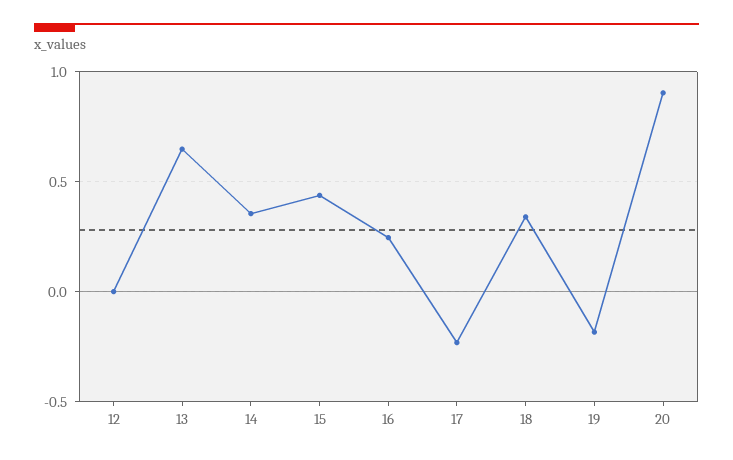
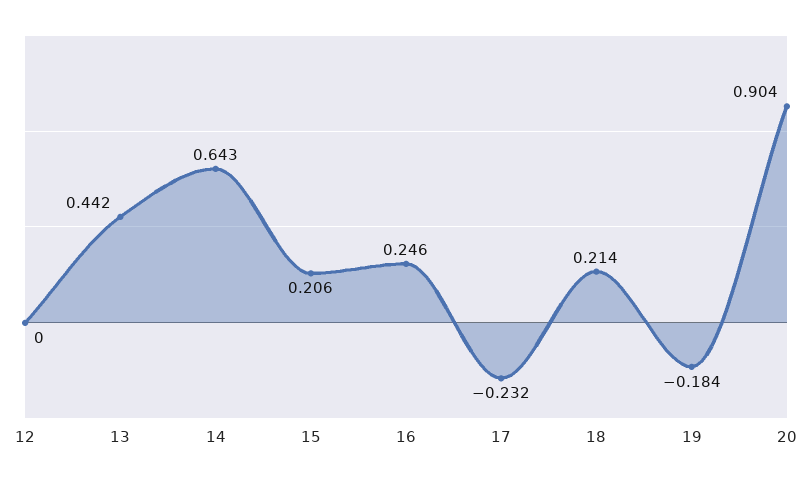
  {
    "12": 0,
-   "13": 0.65,
+   "13": 0.442,
-   "14": 0.35,
+   "14": 0.643,
-   "15": 0.45,
+   "15": 0.206,
    "16": 0.246,
    "17": -0.232,
-   "18": 0.35,
+   "18": 0.214,
    "19": -0.184,
    "20": 0.904
  }

